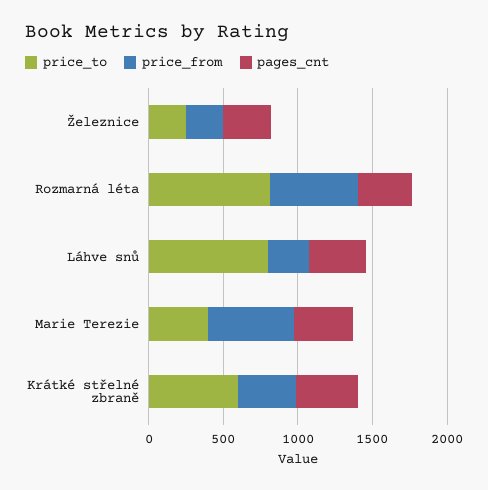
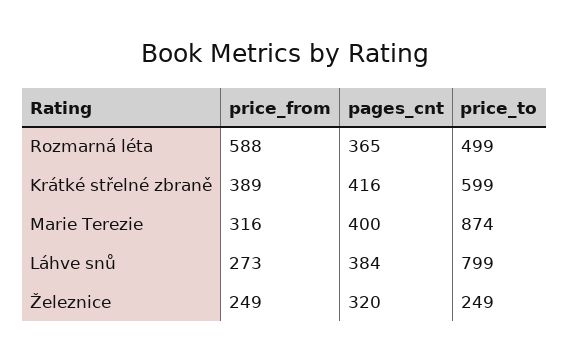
  {
    "price_to": {
      "Železnice": 249,
-     "Rozmarná léta": 800,
+     "Rozmarná léta": 499,
      "Láhve snů": 799,
-     "Marie Terezie": 400,
+     "Marie Terezie": 874,
      "Krátké střelné zbraně": 599
    },
    "price_from": {
      "Železnice": 249,
      "Rozmarná léta": 588,
      "Láhve snů": 273,
-     "Marie Terezie": 600,
+     "Marie Terezie": 316,
      "Krátké střelné zbraně": 389
    },
    "pages_cnt": {
      "Železnice": 320,
      "Rozmarná léta": 365,
      "Láhve snů": 384,
      "Marie Terezie": 400,
      "Krátké střelné zbraně": 416
    }
  }

